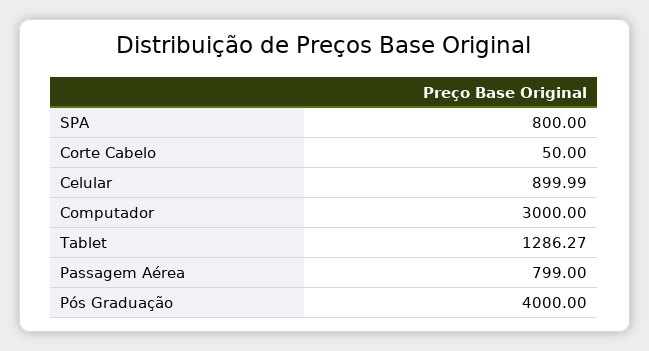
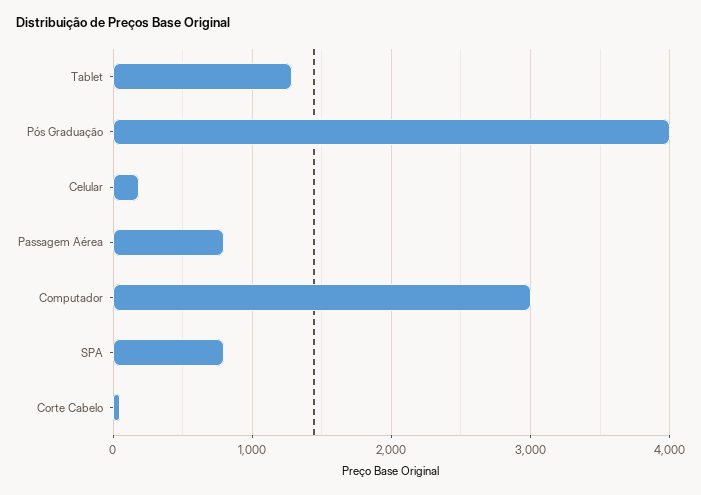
  {
    "SPA": 800,
    "Corte Cabelo": 50,
-   "Celular": 899.99,
+   "Celular": 200,
    "Computador": 3000,
    "Tablet": 1286.27,
    "Passagem Aérea": 799,
    "Pós Graduação": 4000
  }

